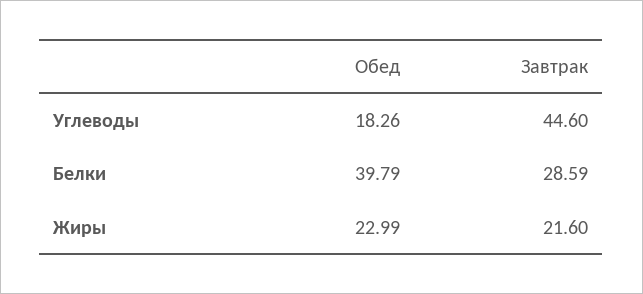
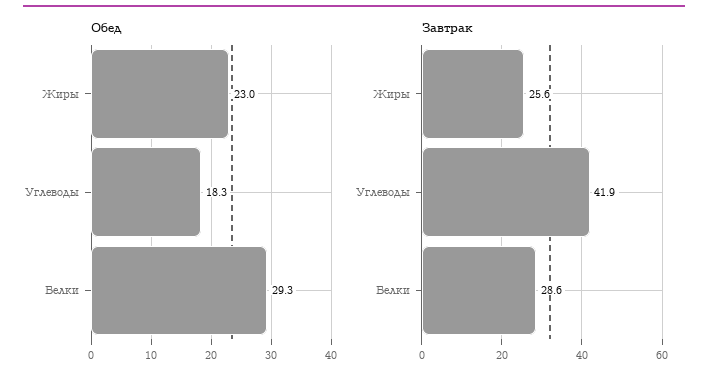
  {
    "Обед": {
      "Углеводы": 18.26,
-     "Белки": 39.79,
+     "Белки": 29.3,
      "Жиры": 22.99
    },
    "Завтрак": {
-     "Углеводы": 44.6,
+     "Углеводы": 41.9,
      "Белки": 28.59,
-     "Жиры": 21.6
+     "Жиры": 25.6
    }
  }

